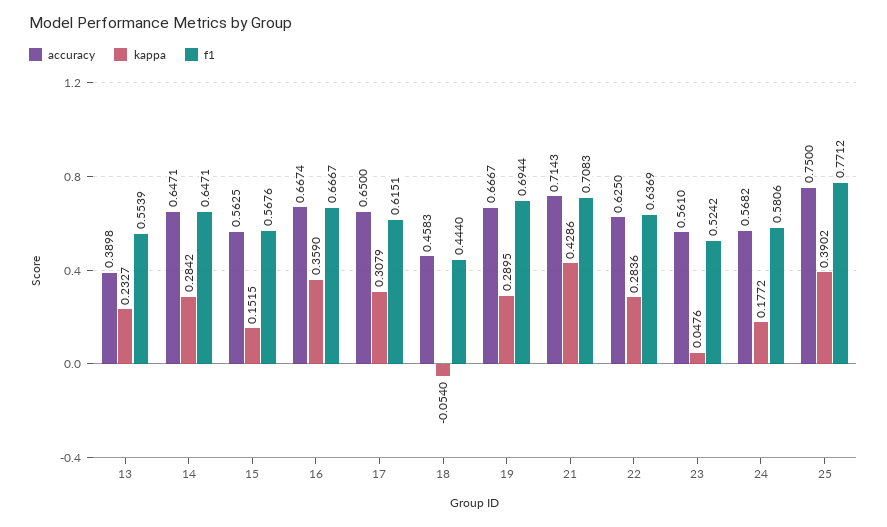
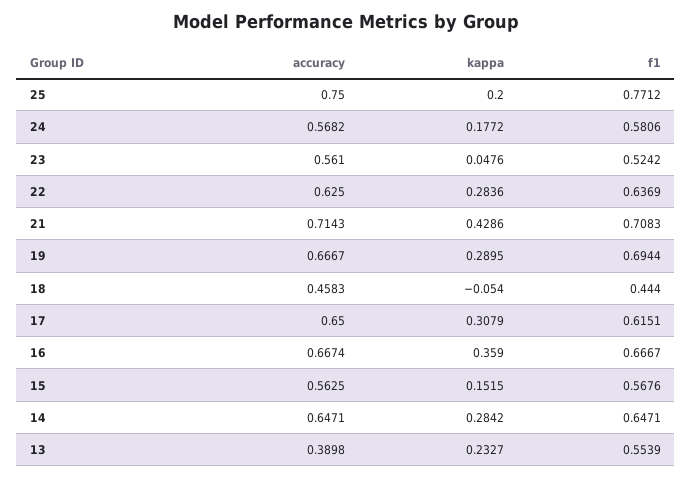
  {
    "accuracy": {
      "13": 0.3898,
      "14": 0.6471,
      "15": 0.5625,
      "16": 0.6674,
      "17": 0.65,
      "18": 0.4583,
      "19": 0.6667,
      "21": 0.7143,
      "22": 0.625,
      "23": 0.561,
      "24": 0.5682,
      "25": 0.75
    },
    "kappa": {
      "13": 0.2327,
      "14": 0.2842,
      "15": 0.1515,
      "16": 0.359,
      "17": 0.3079,
      "18": -0.054,
      "19": 0.2895,
      "21": 0.4286,
      "22": 0.2836,
      "23": 0.0476,
      "24": 0.1772,
-     "25": 0.3902
+     "25": 0.2
    },
    "f1": {
      "13": 0.5539,
      "14": 0.6471,
      "15": 0.5676,
      "16": 0.6667,
      "17": 0.6151,
      "18": 0.444,
      "19": 0.6944,
      "21": 0.7083,
      "22": 0.6369,
      "23": 0.5242,
      "24": 0.5806,
      "25": 0.7712
    }
  }

